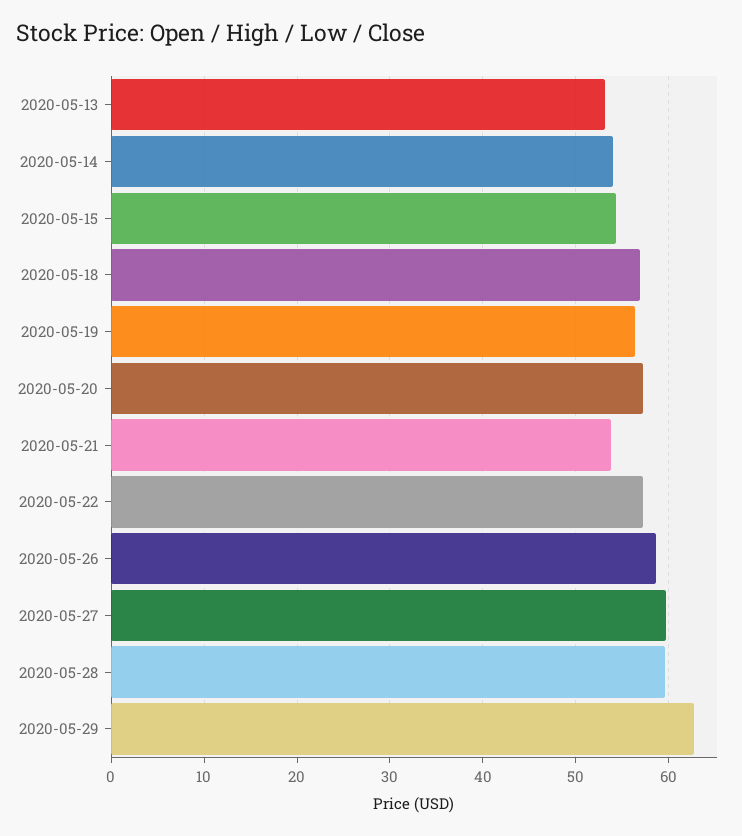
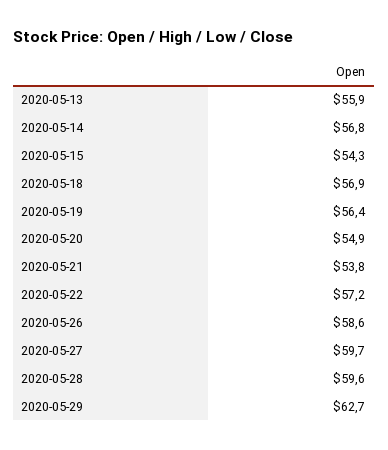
  {
-   "2020-05-13": 53,
+   "2020-05-13": 55.9,
-   "2020-05-14": 54,
+   "2020-05-14": 56.8,
    "2020-05-15": 54.3,
    "2020-05-18": 56.9,
    "2020-05-19": 56.4,
-   "2020-05-20": 57,
+   "2020-05-20": 54.9,
    "2020-05-21": 53.8,
    "2020-05-22": 57.2,
    "2020-05-26": 58.6,
    "2020-05-27": 59.7,
    "2020-05-28": 59.6,
    "2020-05-29": 62.7
  }

